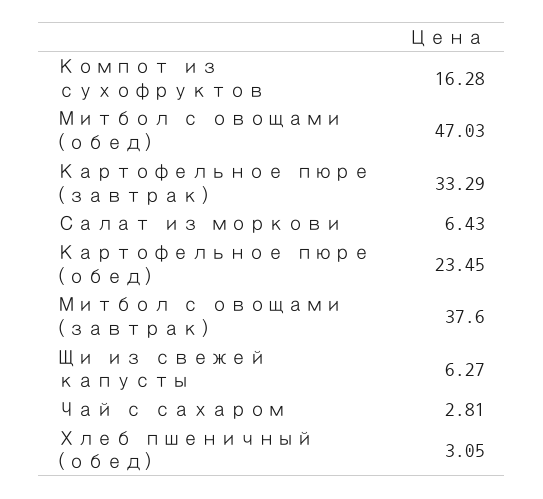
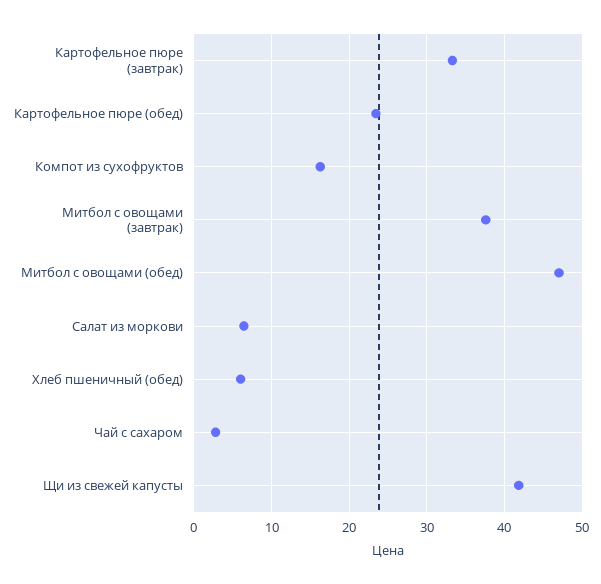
  {
    "Компот из сухофруктов": 16.28,
    "Митбол с овощами (обед)": 47.03,
    "Картофельное пюре (завтрак)": 33.29,
    "Салат из моркови": 6.43,
    "Картофельное пюре (обед)": 23.45,
    "Митбол с овощами (завтрак)": 37.6,
-   "Щи из свежей капусты": 6.27,
+   "Щи из свежей капусты": 42,
    "Чай с сахаром": 2.81,
-   "Хлеб пшеничный (обед)": 3.05
+   "Хлеб пшеничный (обед)": 6
  }

